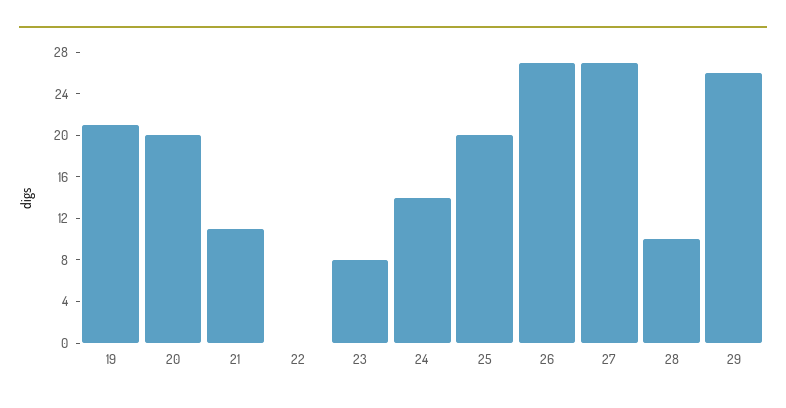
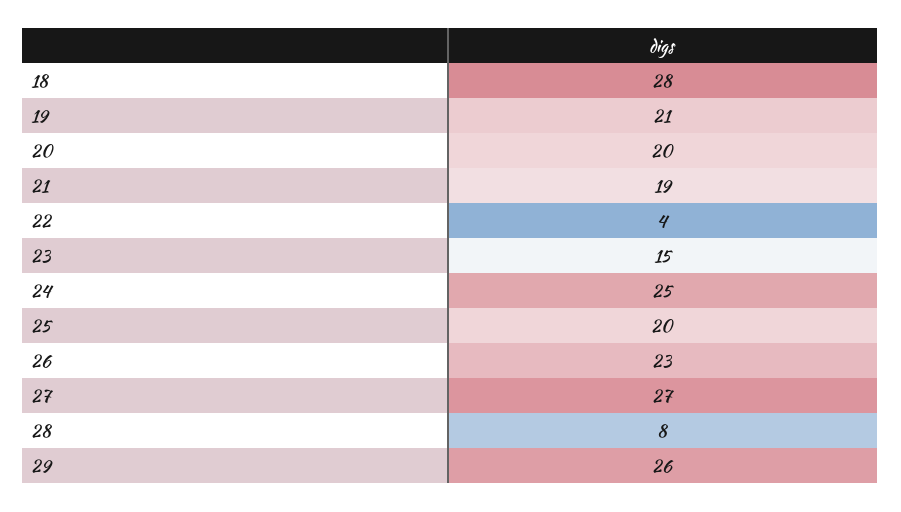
  {
    "19": 21,
    "20": 20,
-   "21": 11,
+   "21": 19,
-   "22": 0,
+   "22": 4,
-   "23": 8,
+   "23": 15,
-   "24": 14,
+   "24": 25,
    "25": 20,
-   "26": 27,
+   "26": 23,
    "27": 27,
-   "28": 10,
+   "28": 8,
-   "29": 26
+   "29": 26,
+   "18": 28
  }

